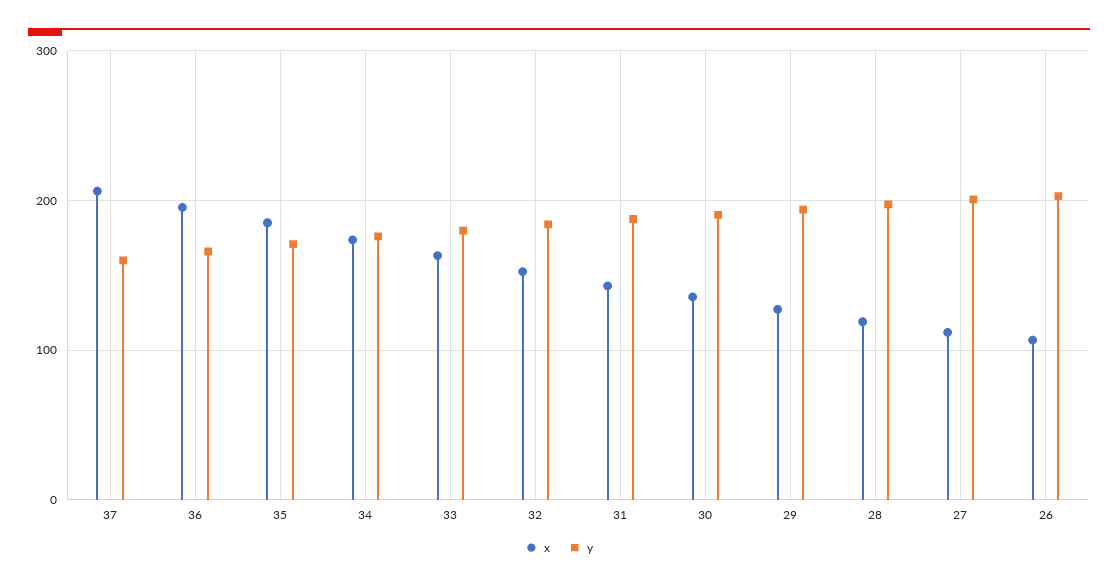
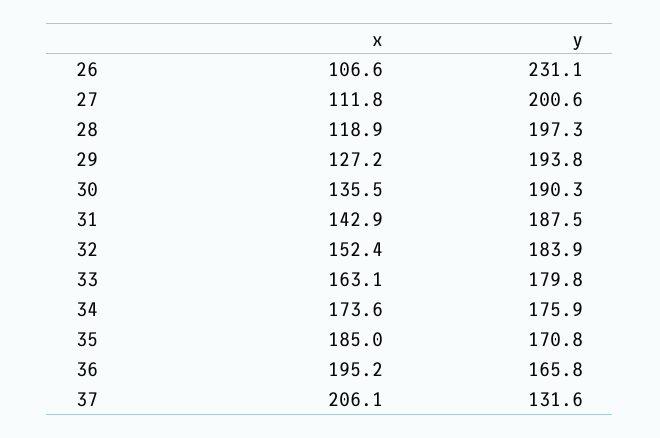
  {
    "x": {
      "37": 206.1,
      "36": 195.2,
      "35": 185,
      "34": 173.6,
      "33": 163.1,
      "32": 152.4,
      "31": 142.9,
      "30": 135.5,
      "29": 127.2,
      "28": 118.9,
      "27": 111.8,
      "26": 106.6
    },
    "y": {
-     "37": 160,
+     "37": 131.6,
      "36": 165.8,
      "35": 170.8,
      "34": 175.9,
      "33": 179.8,
      "32": 183.9,
      "31": 187.5,
      "30": 190.3,
      "29": 193.8,
      "28": 197.3,
      "27": 200.6,
-     "26": 200
+     "26": 231.1
    }
  }

